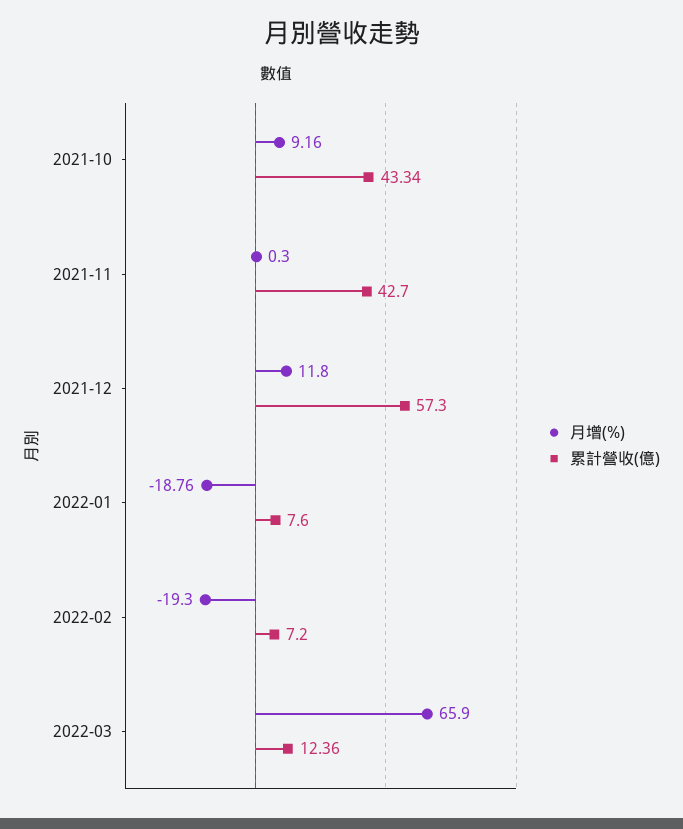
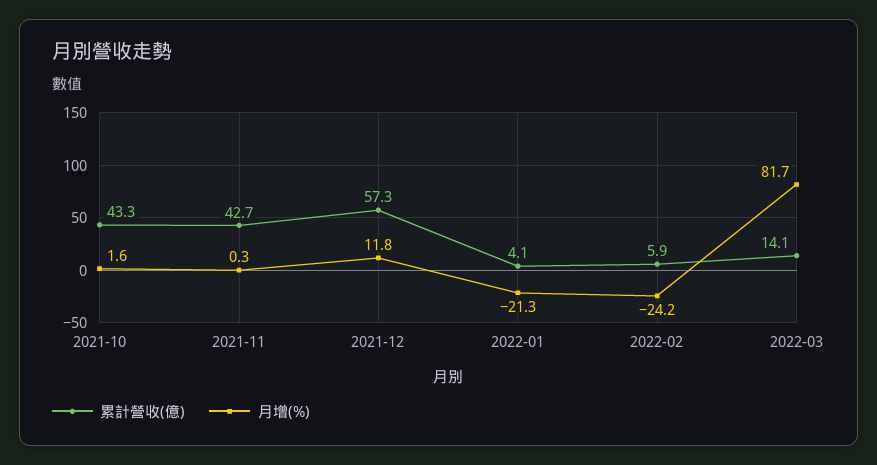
  {
    "月增(%)": {
-     "2021-10": 9.16,
+     "2021-10": 1.6,
      "2021-11": 0.3,
      "2021-12": 11.8,
-     "2022-01": -18.76,
+     "2022-01": -21.3,
-     "2022-02": -19.3,
+     "2022-02": -24.2,
-     "2022-03": 65.9
+     "2022-03": 81.7
    },
    "累計營收(億)": {
      "2021-10": 43.34,
      "2021-11": 42.7,
      "2021-12": 57.3,
-     "2022-01": 7.6,
+     "2022-01": 4.1,
-     "2022-02": 7.2,
+     "2022-02": 5.9,
-     "2022-03": 12.36
+     "2022-03": 14.1
    }
  }

